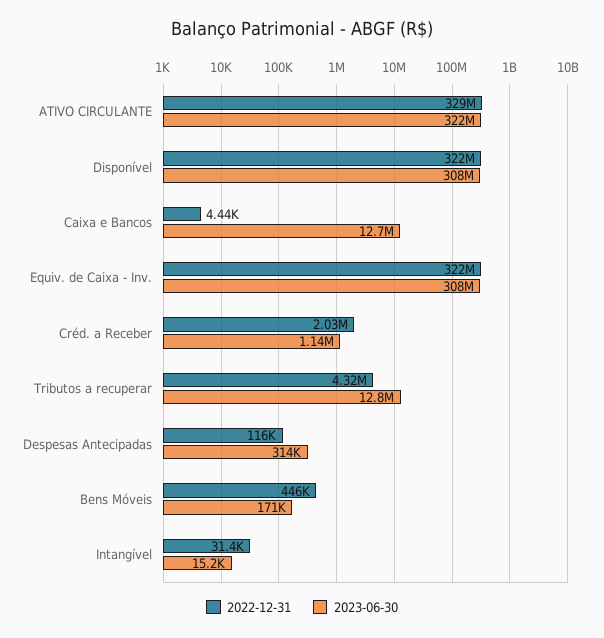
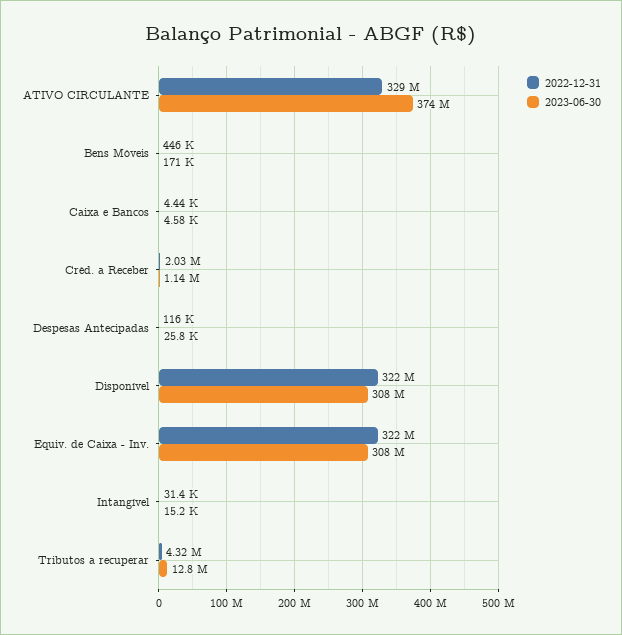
  {
    "2022-12-31": {
      "ATIVO CIRCULANTE": 329000000,
      "Disponível": 322000000,
      "Caixa e Bancos": 4440,
      "Equiv. de Caixa - Inv.": 322000000,
      "Créd. a Receber": 2030000,
      "Tributos a recuperar": 4320000,
      "Despesas Antecipadas": 116000,
      "Bens Móveis": 446000,
      "Intangível": 31400
    },
    "2023-06-30": {
-     "ATIVO CIRCULANTE": 322000000,
+     "ATIVO CIRCULANTE": 374000000,
      "Disponível": 308000000,
-     "Caixa e Bancos": 12700000,
+     "Caixa e Bancos": 4580,
      "Equiv. de Caixa - Inv.": 308000000,
      "Créd. a Receber": 1140000,
      "Tributos a recuperar": 12800000,
-     "Despesas Antecipadas": 314000,
+     "Despesas Antecipadas": 25800,
      "Bens Móveis": 171000,
      "Intangível": 15200
    }
  }

